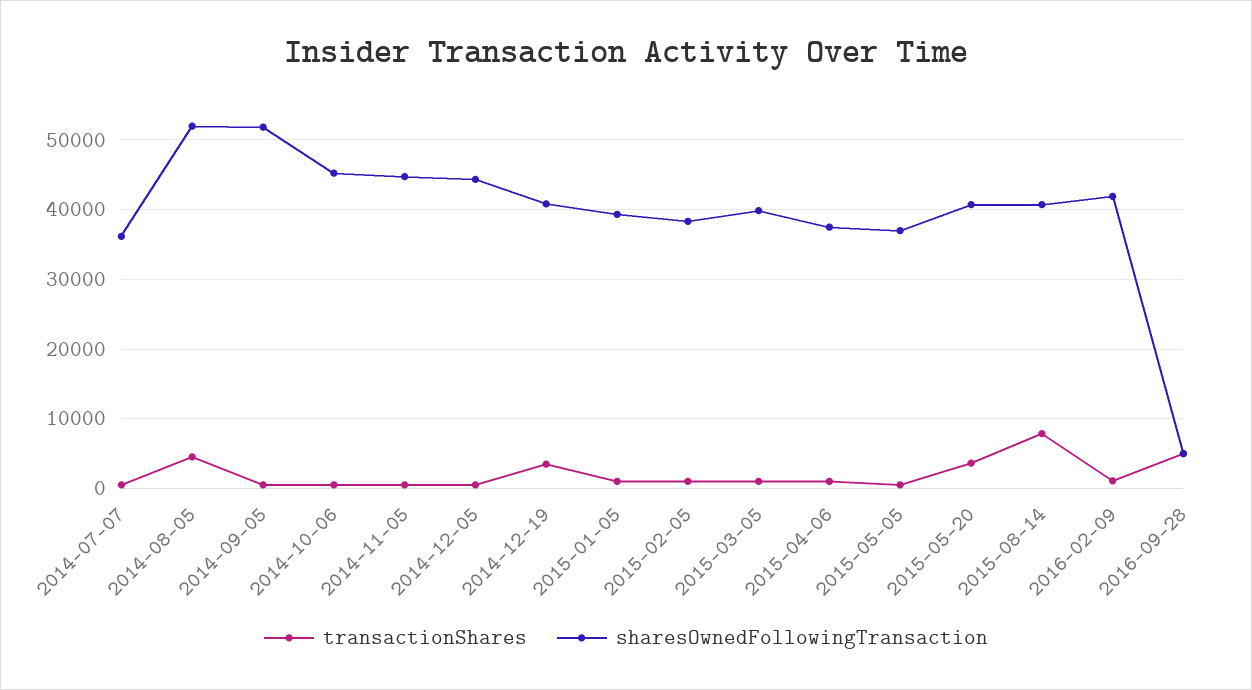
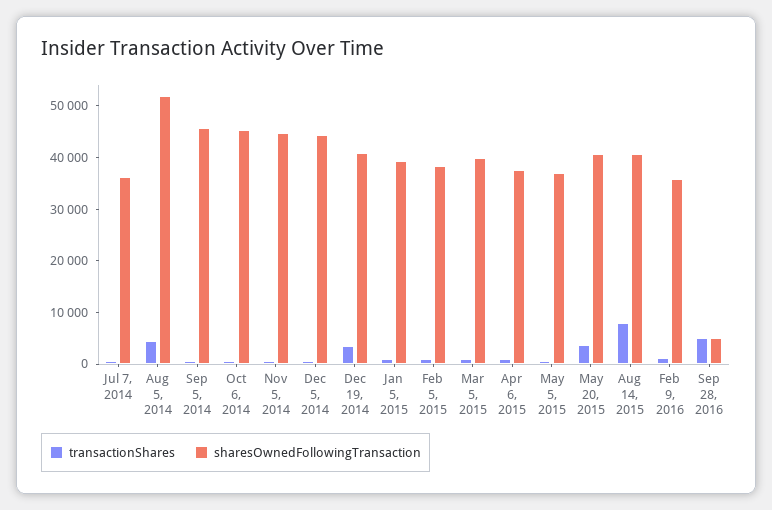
  {
    "transactionShares": {
      "2014-07-07": 1000,
      "2014-08-05": 5000,
      "2014-09-05": 1000,
      "2014-10-06": 1000,
      "2014-11-05": 1000,
      "2014-12-05": 1000,
      "2014-12-19": 4000,
      "2015-01-05": 1000,
      "2015-02-05": 1000,
      "2015-03-05": 1000,
      "2015-04-06": 1000,
      "2015-05-05": 1000,
      "2015-05-20": 4000,
      "2015-08-14": 8000,
      "2016-02-09": 1000,
      "2016-09-28": 5000
    },
    "sharesOwnedFollowingTransaction": {
      "2014-07-07": 36000,
      "2014-08-05": 52000,
-     "2014-09-05": 52000,
+     "2014-09-05": 46000,
      "2014-10-06": 45000,
      "2014-11-05": 45000,
      "2014-12-05": 44000,
      "2014-12-19": 41000,
      "2015-01-05": 39000,
      "2015-02-05": 38000,
      "2015-03-05": 40000,
      "2015-04-06": 37000,
      "2015-05-05": 37000,
      "2015-05-20": 41000,
      "2015-08-14": 41000,
-     "2016-02-09": 42000,
+     "2016-02-09": 36000,
      "2016-09-28": 5000
    }
  }

